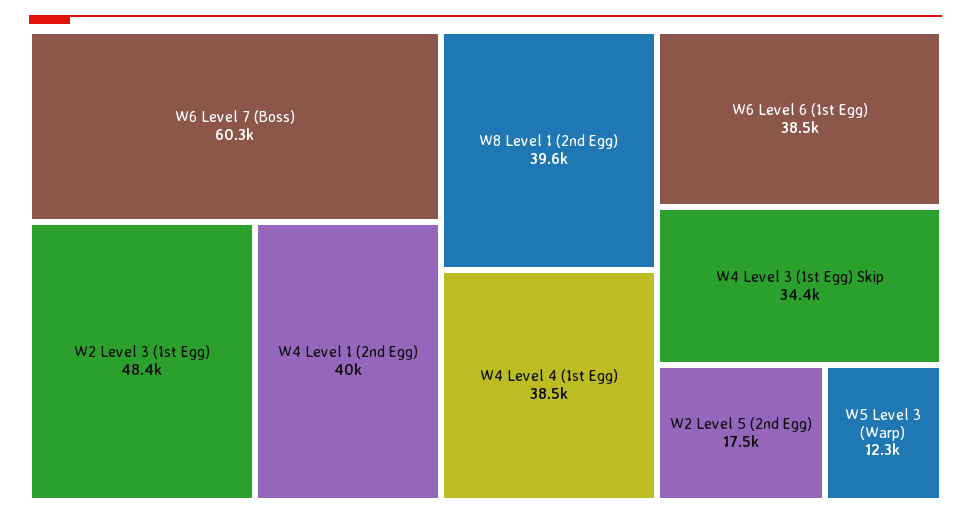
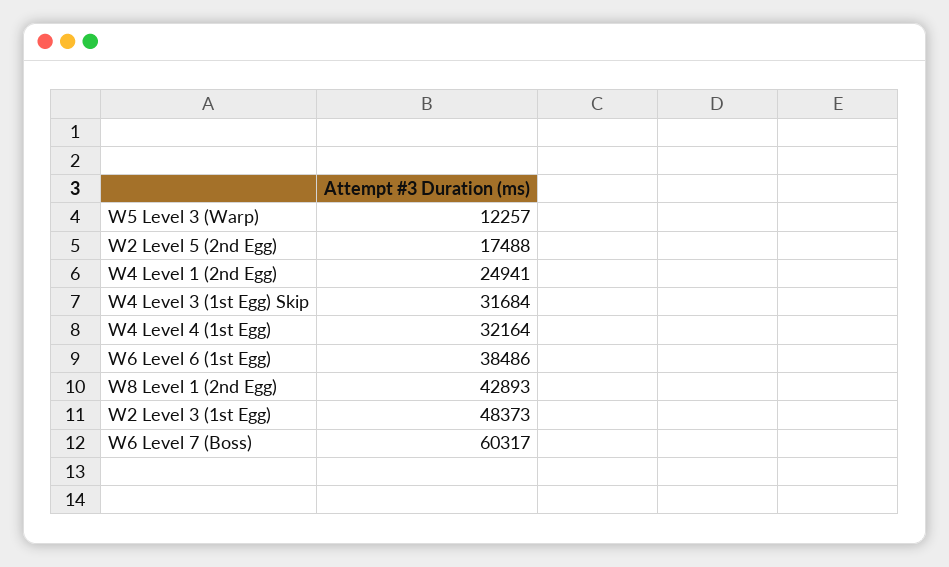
  {
    "W6 Level 7 (Boss)": 60317,
    "W2 Level 3 (1st Egg)": 48373,
-   "W4 Level 1 (2nd Egg)": 40000,
+   "W4 Level 1 (2nd Egg)": 24941,
-   "W8 Level 1 (2nd Egg)": 39600,
+   "W8 Level 1 (2nd Egg)": 42893,
-   "W4 Level 4 (1st Egg)": 38500,
+   "W4 Level 4 (1st Egg)": 32164,
    "W6 Level 6 (1st Egg)": 38486,
-   "W4 Level 3 (1st Egg) Skip": 34400,
+   "W4 Level 3 (1st Egg) Skip": 31684,
    "W2 Level 5 (2nd Egg)": 17488,
    "W5 Level 3 (Warp)": 12257
  }

